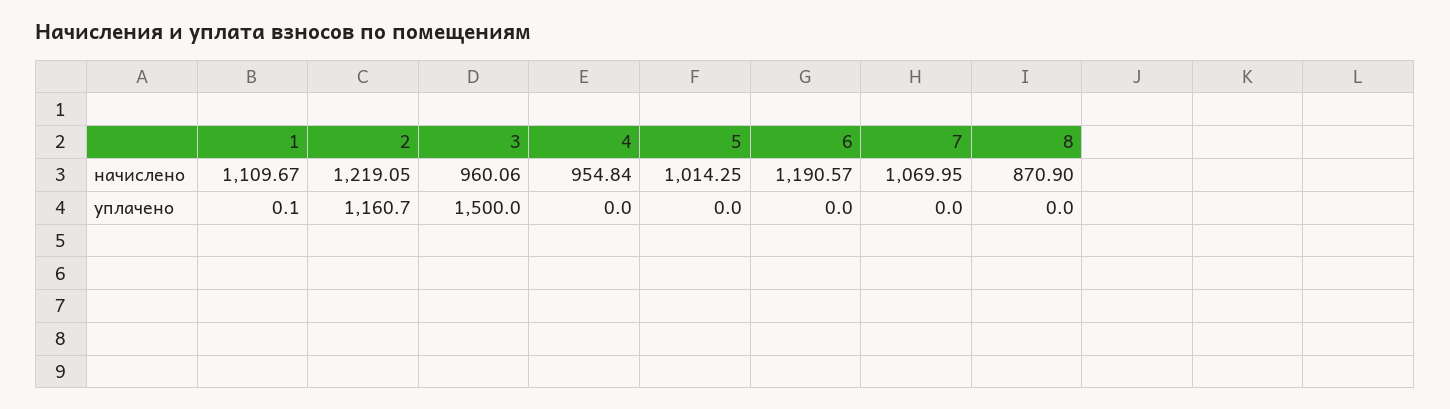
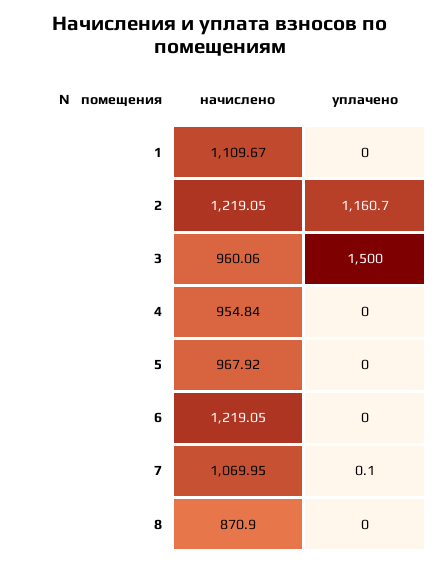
  {
    "1": {
      "начислено": 1109.67,
-     "уплачено": 0.1
+     "уплачено": 0
    },
    "2": {
      "начислено": 1219.05,
      "уплачено": 1160.7
    },
    "3": {
      "начислено": 960.06,
      "уплачено": 1500
    },
    "4": {
      "начислено": 954.84,
      "уплачено": 0
    },
    "5": {
-     "начислено": 1014.25,
+     "начислено": 967.92,
      "уплачено": 0
    },
    "6": {
-     "начислено": 1190.57,
+     "начислено": 1219.05,
      "уплачено": 0
    },
    "7": {
      "начислено": 1069.95,
-     "уплачено": 0
+     "уплачено": 0.1
    },
    "8": {
      "начислено": 870.9,
      "уплачено": 0
    }
  }

